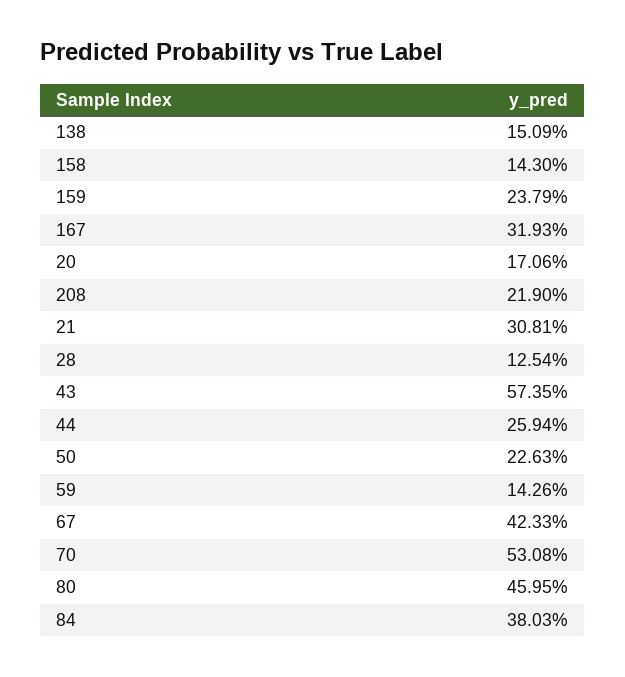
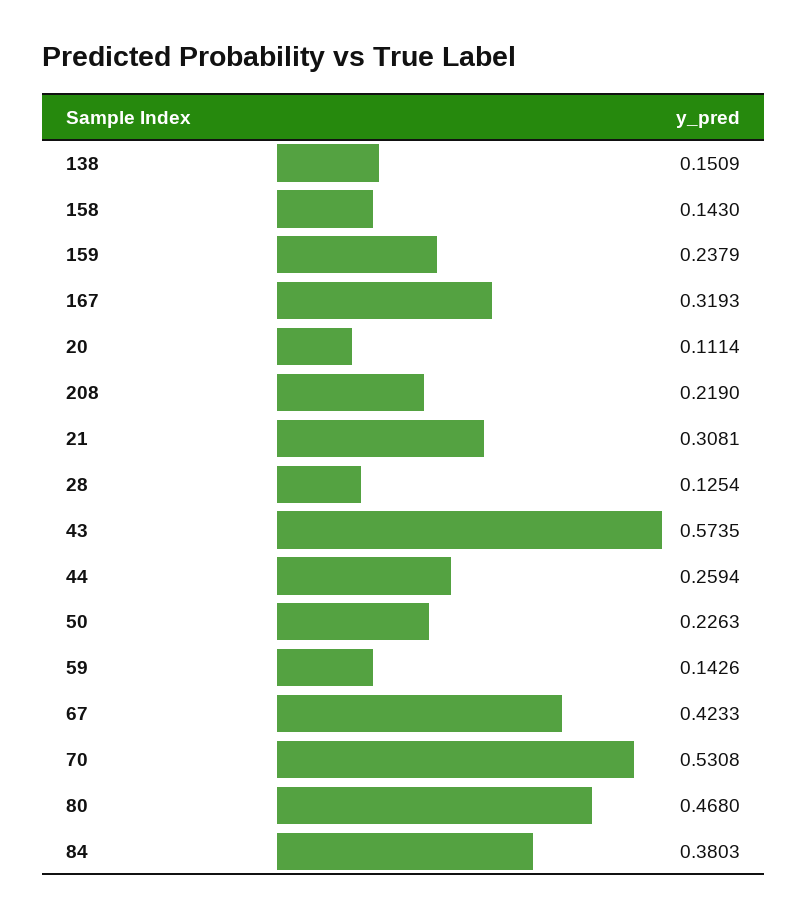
  {
    "138": 0.1509,
    "158": 0.143,
    "159": 0.2379,
    "167": 0.3193,
-   "20": 0.1706,
+   "20": 0.1114,
    "208": 0.219,
    "21": 0.3081,
    "28": 0.1254,
    "43": 0.5735,
    "44": 0.2594,
    "50": 0.2263,
    "59": 0.1426,
    "67": 0.4233,
    "70": 0.5308,
-   "80": 0.4595,
+   "80": 0.468,
    "84": 0.3803
  }

